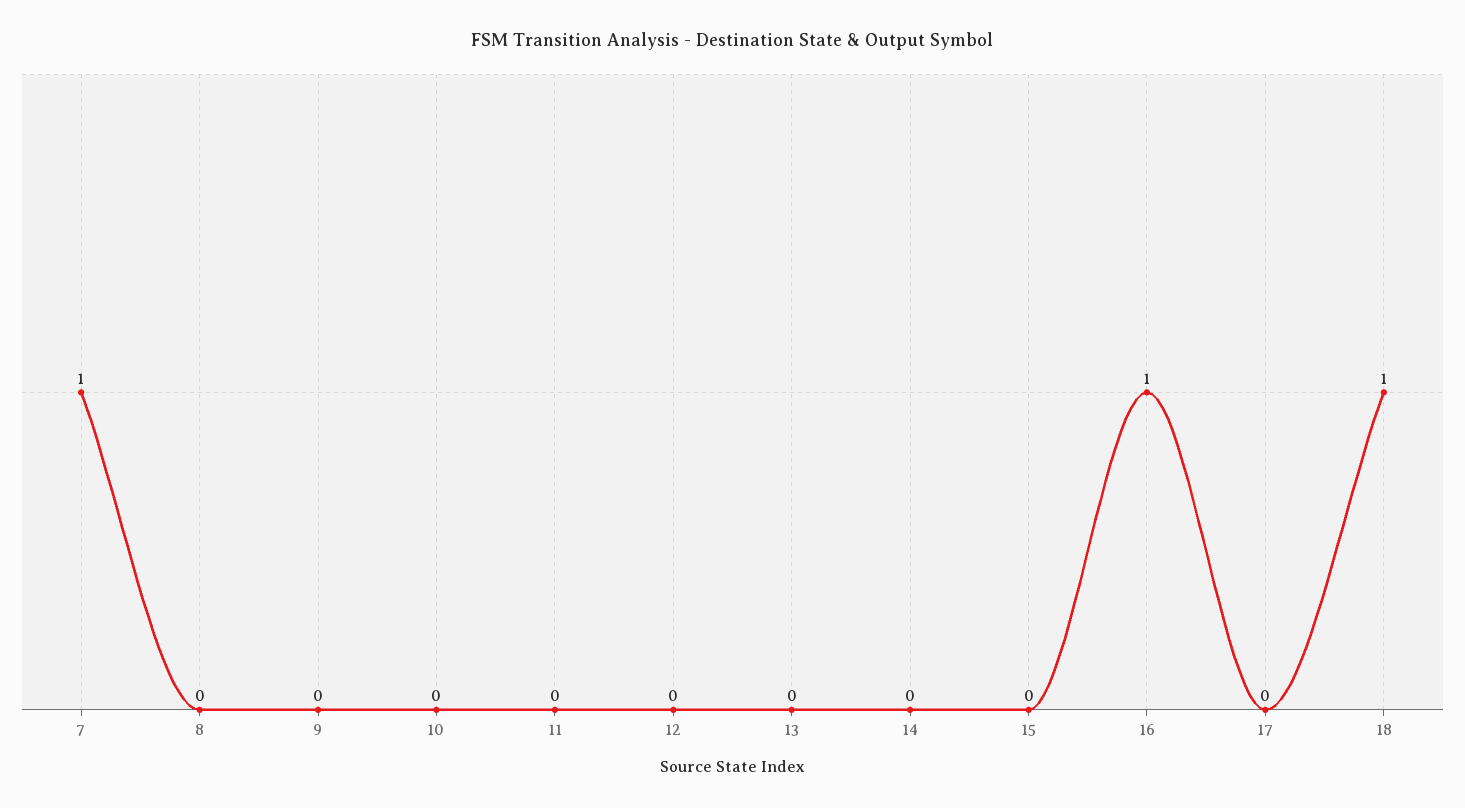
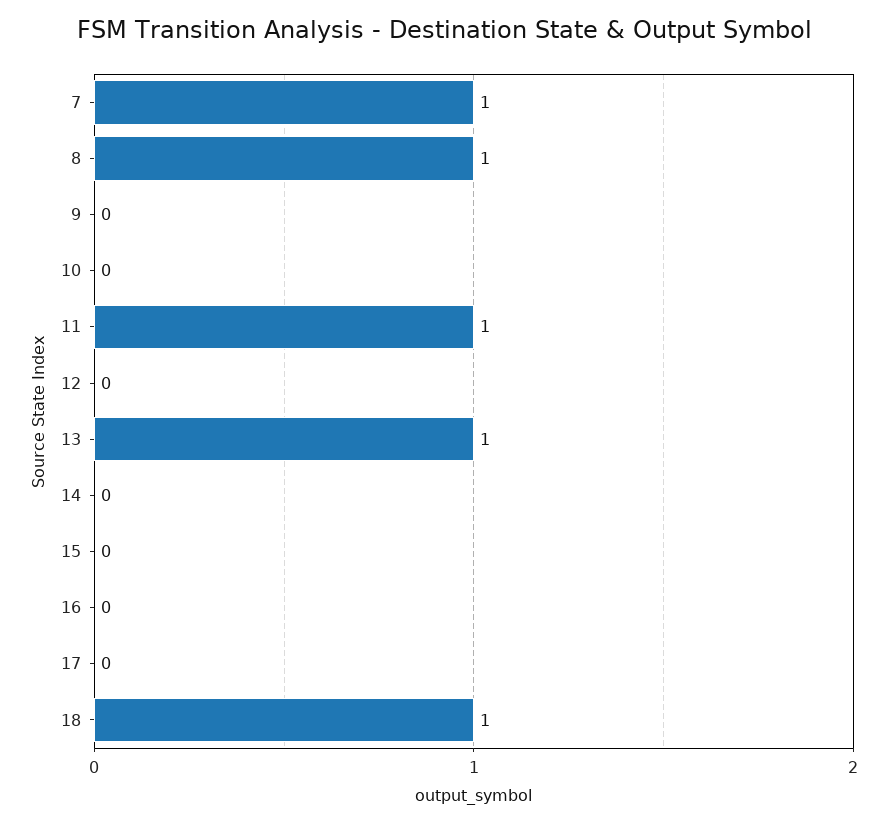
  {
    "7": 1,
-   "8": 0,
+   "8": 1,
    "9": 0,
    "10": 0,
-   "11": 0,
+   "11": 1,
    "12": 0,
-   "13": 0,
+   "13": 1,
    "14": 0,
    "15": 0,
-   "16": 1,
+   "16": 0,
    "17": 0,
    "18": 1
  }

